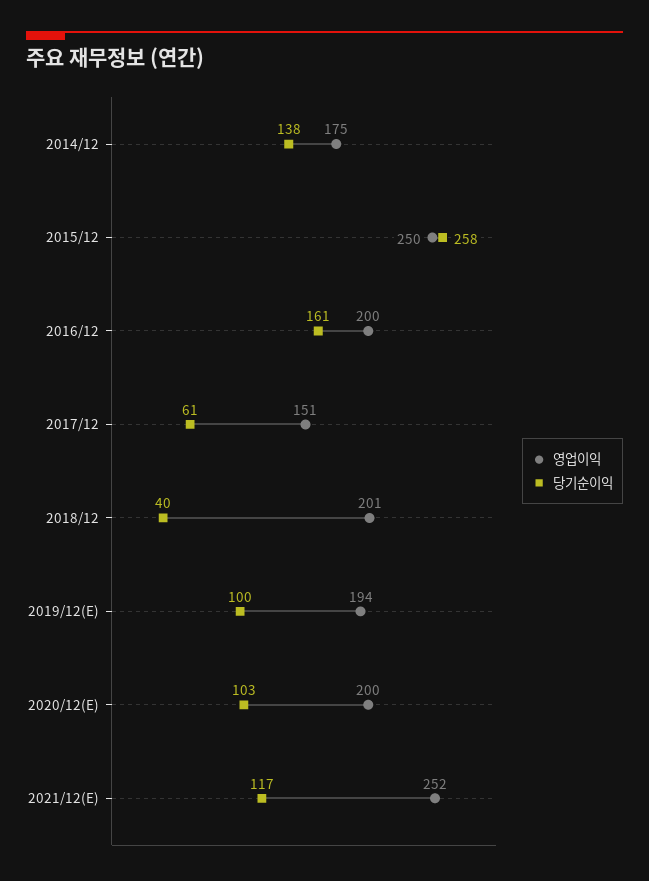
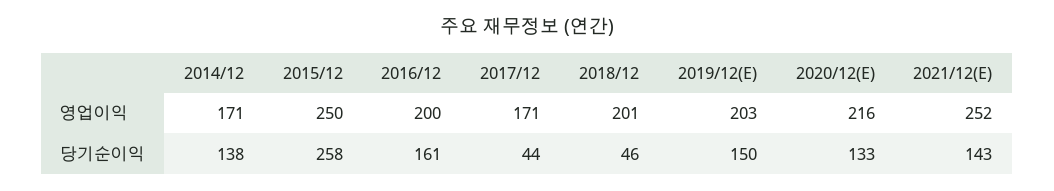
  {
    "영업이익": {
-     "2014/12": 175,
+     "2014/12": 171,
      "2015/12": 250,
      "2016/12": 200,
-     "2017/12": 151,
+     "2017/12": 171,
      "2018/12": 201,
-     "2019/12(E)": 194,
+     "2019/12(E)": 203,
-     "2020/12(E)": 200,
+     "2020/12(E)": 216,
      "2021/12(E)": 252
    },
    "당기순이익": {
      "2014/12": 138,
      "2015/12": 258,
      "2016/12": 161,
-     "2017/12": 61,
+     "2017/12": 44,
-     "2018/12": 40,
+     "2018/12": 46,
-     "2019/12(E)": 100,
+     "2019/12(E)": 150,
-     "2020/12(E)": 103,
+     "2020/12(E)": 133,
-     "2021/12(E)": 117
+     "2021/12(E)": 143
    }
  }

